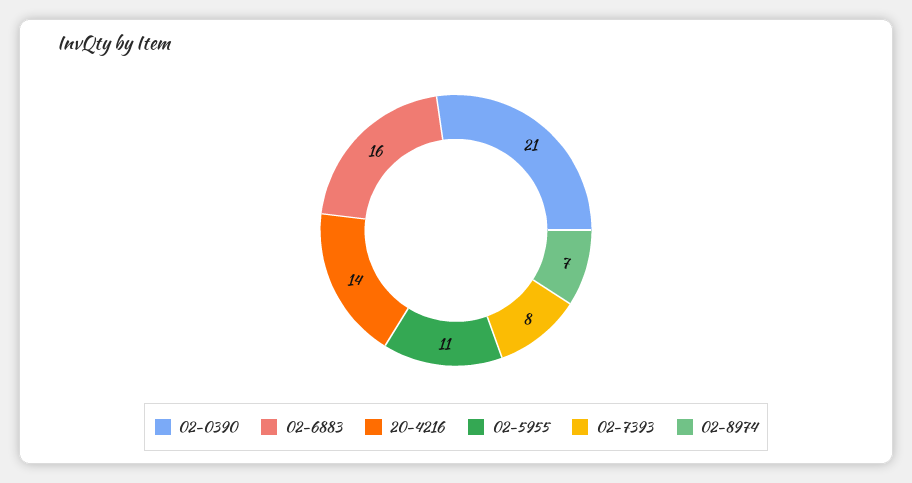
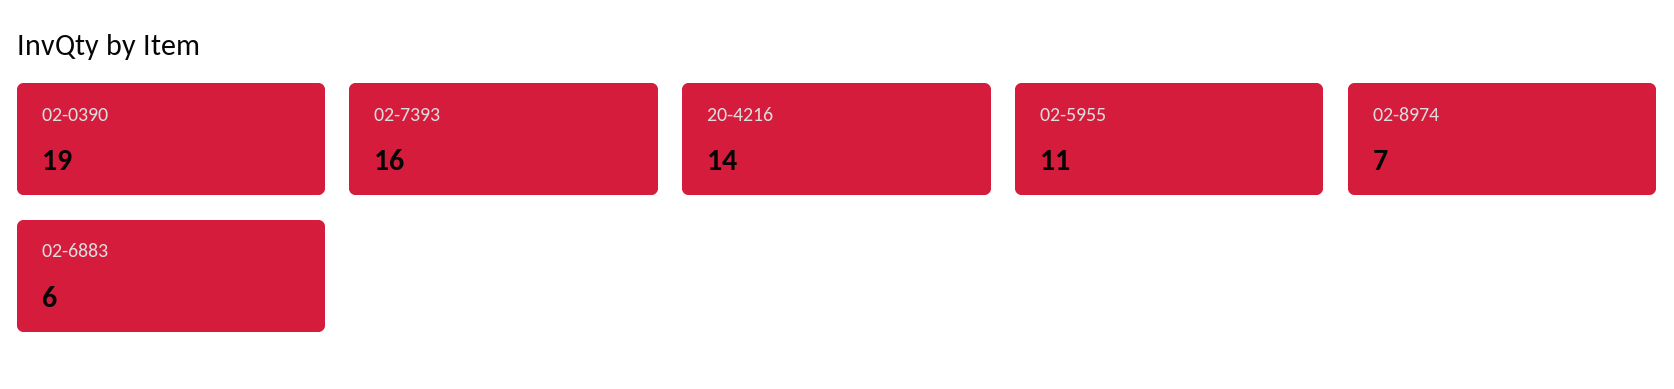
  {
-   "02-0390": 21,
+   "02-0390": 19,
-   "02-6883": 16,
+   "02-6883": 6,
    "20-4216": 14,
    "02-5955": 11,
-   "02-7393": 8,
+   "02-7393": 16,
    "02-8974": 7
  }

